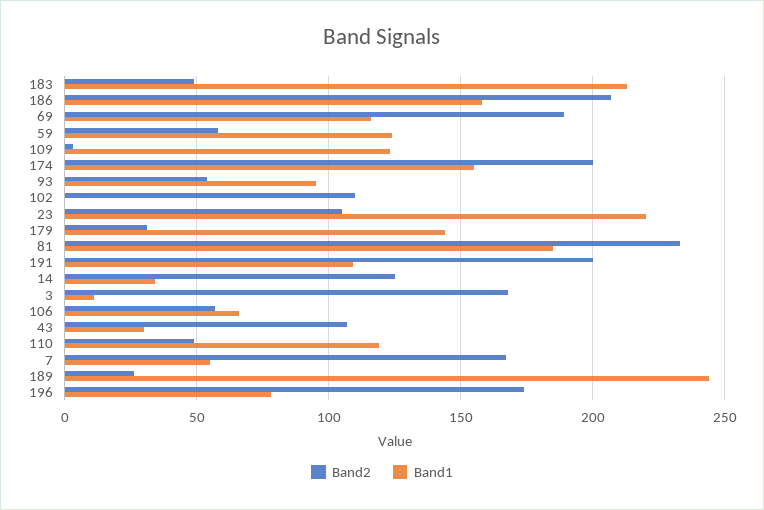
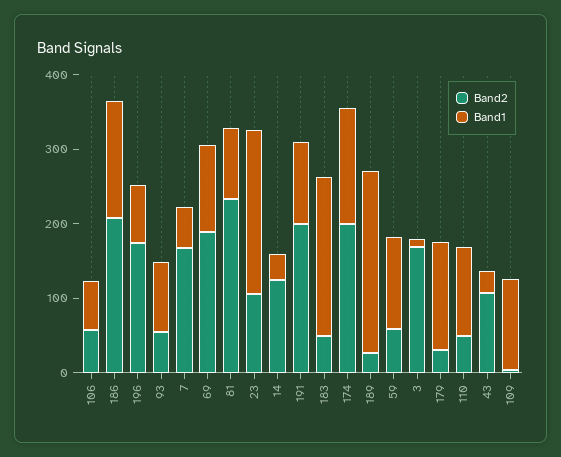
  {
    "Band2": {
      "183": 50,
      "186": 205,
      "69": 190,
      "59": 60,
      "109": 5,
      "174": 200,
      "93": 55,
-     "102": 110,
      "23": 105,
      "179": 30,
      "81": 235,
      "191": 200,
      "14": 125,
      "3": 170,
      "106": 55,
      "43": 105,
      "110": 50,
      "7": 165,
      "189": 25,
      "196": 175
    },
    "Band1": {
      "183": 215,
      "186": 160,
      "69": 115,
      "59": 125,
      "109": 125,
      "174": 155,
      "93": 95,
-     "102": 0,
      "23": 220,
      "179": 145,
-     "81": 185,
+     "81": 100,
      "191": 110,
      "14": 35,
      "3": 10,
      "106": 65,
      "43": 30,
      "110": 120,
      "7": 55,
      "189": 245,
      "196": 80
    }
  }

